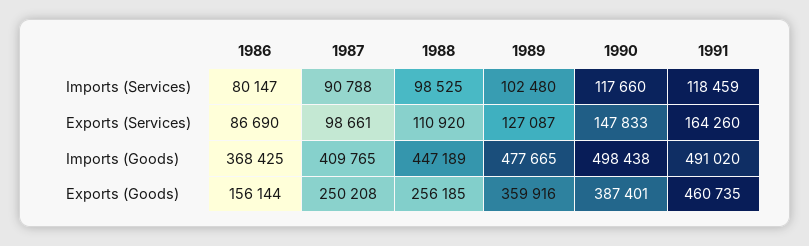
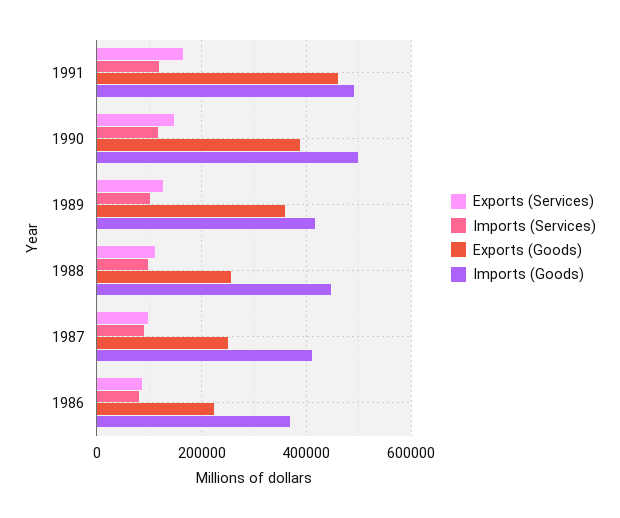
  {
    "Imports (Services)": {
      "1986": 80147,
      "1987": 90788,
      "1988": 98525,
      "1989": 102480,
      "1990": 117660,
      "1991": 118459
    },
    "Exports (Services)": {
      "1986": 86690,
      "1987": 98661,
      "1988": 110920,
      "1989": 127087,
      "1990": 147833,
      "1991": 164260
    },
    "Imports (Goods)": {
      "1986": 368425,
      "1987": 409765,
      "1988": 447189,
-     "1989": 477665,
+     "1989": 420000,
      "1990": 498438,
      "1991": 491020
    },
    "Exports (Goods)": {
-     "1986": 156144,
+     "1986": 220000,
      "1987": 250208,
      "1988": 256185,
      "1989": 359916,
      "1990": 387401,
      "1991": 460735
    }
  }

